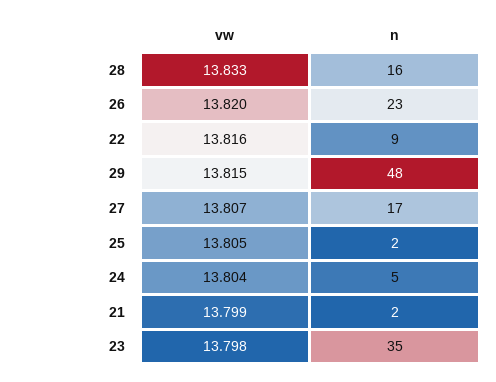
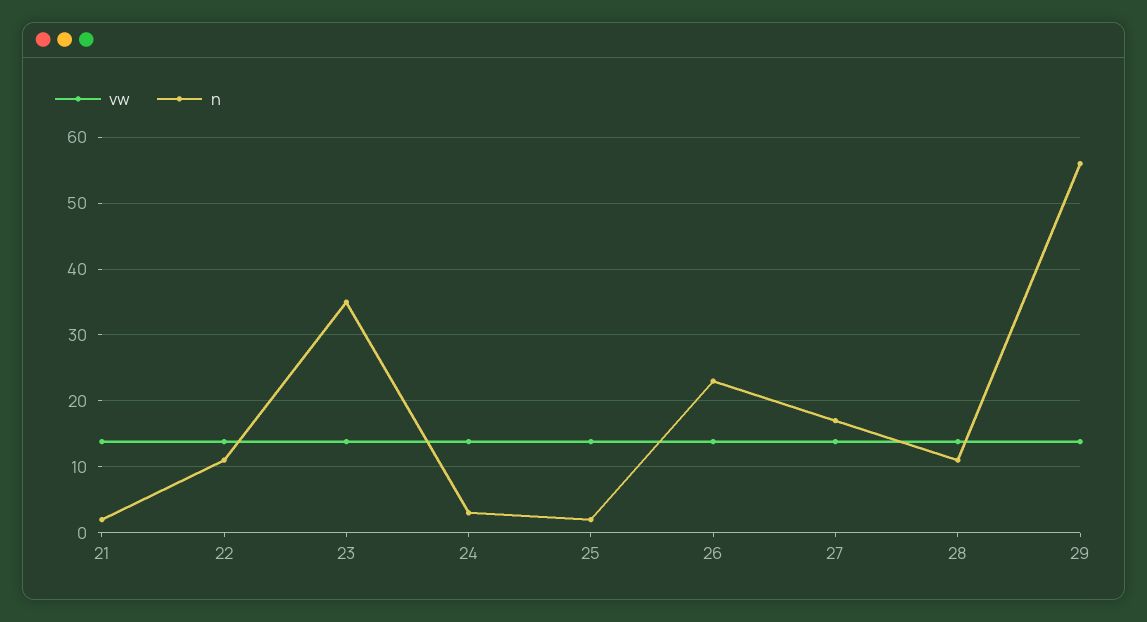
  {
    "vw": {
      "28": 13.833,
      "26": 13.82,
      "22": 13.816,
      "29": 13.815,
      "27": 13.807,
      "25": 13.805,
      "24": 13.804,
      "21": 13.799,
      "23": 13.798
    },
    "n": {
-     "28": 16,
+     "28": 11,
      "26": 23,
-     "22": 9,
+     "22": 11,
-     "29": 48,
+     "29": 56,
      "27": 17,
      "25": 2,
-     "24": 5,
+     "24": 3,
      "21": 2,
      "23": 35
    }
  }

